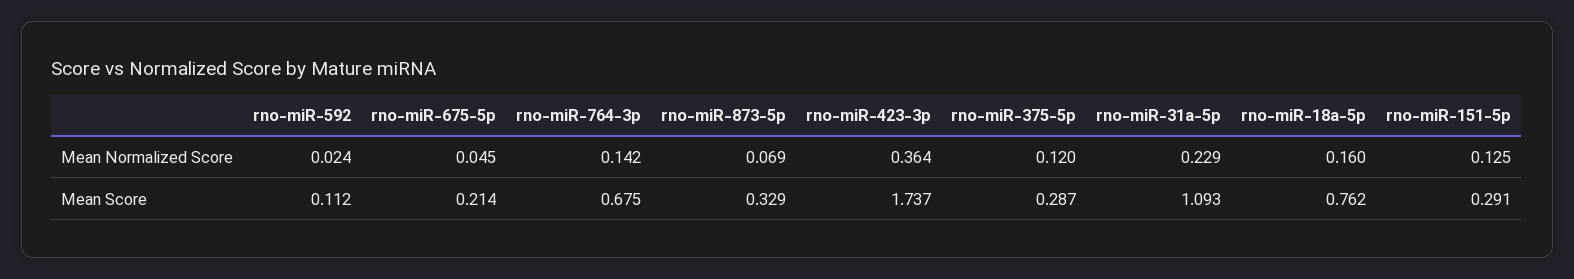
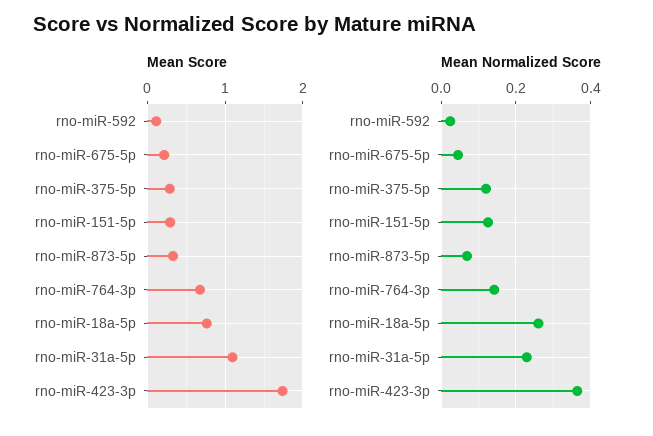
  {
    "Mean Normalized Score": {
      "rno-miR-592": 0.024,
      "rno-miR-675-5p": 0.045,
      "rno-miR-764-3p": 0.142,
      "rno-miR-873-5p": 0.069,
      "rno-miR-423-3p": 0.364,
      "rno-miR-375-5p": 0.12,
      "rno-miR-31a-5p": 0.229,
-     "rno-miR-18a-5p": 0.16,
+     "rno-miR-18a-5p": 0.26,
      "rno-miR-151-5p": 0.125
    },
    "Mean Score": {
      "rno-miR-592": 0.112,
      "rno-miR-675-5p": 0.214,
      "rno-miR-764-3p": 0.675,
      "rno-miR-873-5p": 0.329,
      "rno-miR-423-3p": 1.737,
      "rno-miR-375-5p": 0.287,
      "rno-miR-31a-5p": 1.093,
      "rno-miR-18a-5p": 0.762,
      "rno-miR-151-5p": 0.291
    }
  }

